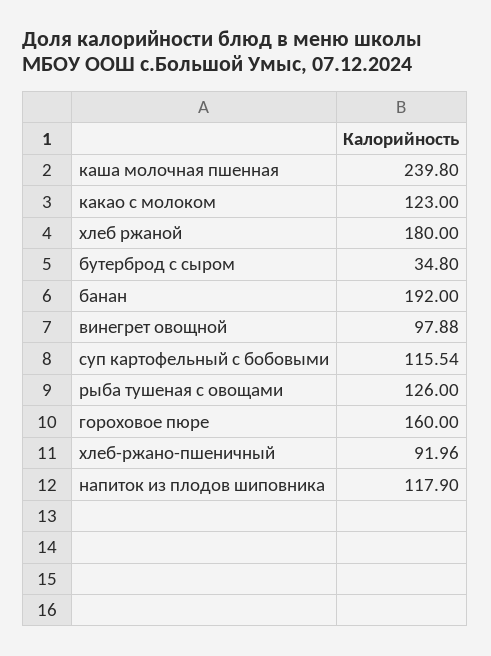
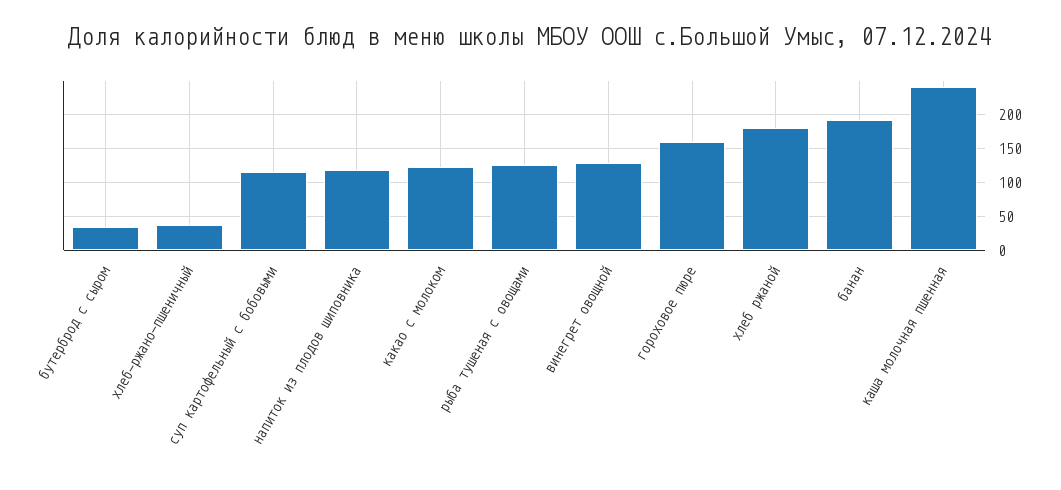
  {
    "каша молочная пшенная": 239.8,
    "какао с молоком": 123,
    "хлеб ржаной": 180,
    "бутерброд с сыром": 34.8,
    "банан": 192,
-   "винегрет овощной": 97.88,
+   "винегрет овощной": 130,
    "суп картофельный с бобовыми": 115.54,
    "рыба тушеная с овощами": 126,
    "гороховое пюре": 160,
-   "хлеб-ржано-пшеничный": 91.96,
+   "хлеб-ржано-пшеничный": 40,
    "напиток из плодов шиповника": 117.9
  }

